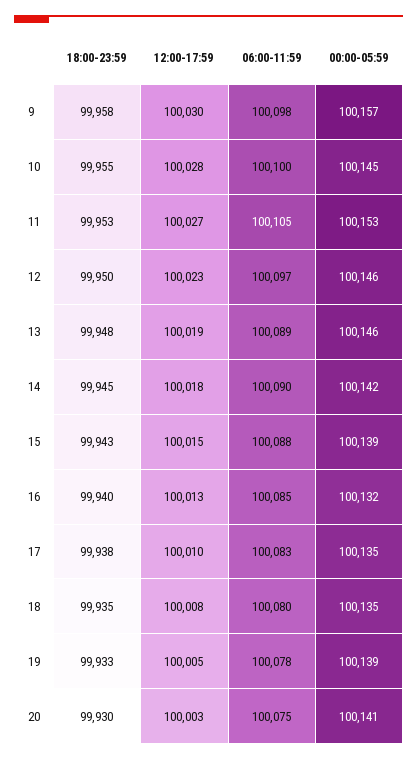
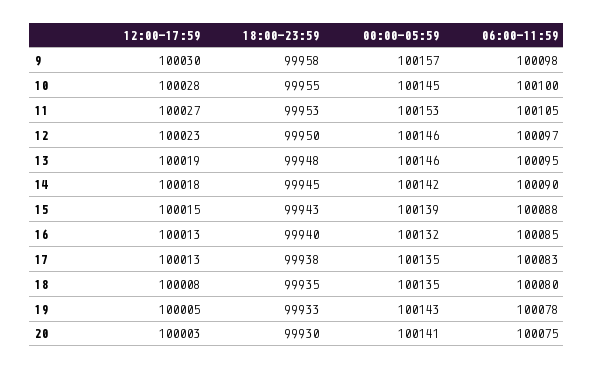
  {
    "18:00-23:59": {
      "9": 99958,
      "10": 99955,
      "11": 99953,
      "12": 99950,
      "13": 99948,
      "14": 99945,
      "15": 99943,
      "16": 99940,
      "17": 99938,
      "18": 99935,
      "19": 99933,
      "20": 99930
    },
    "12:00-17:59": {
      "9": 100030,
      "10": 100028,
      "11": 100027,
      "12": 100023,
      "13": 100019,
      "14": 100018,
      "15": 100015,
      "16": 100013,
-     "17": 100010,
+     "17": 100013,
      "18": 100008,
      "19": 100005,
      "20": 100003
    },
    "06:00-11:59": {
      "9": 100098,
      "10": 100100,
      "11": 100105,
      "12": 100097,
-     "13": 100089,
+     "13": 100095,
      "14": 100090,
      "15": 100088,
      "16": 100085,
      "17": 100083,
      "18": 100080,
      "19": 100078,
      "20": 100075
    },
    "00:00-05:59": {
      "9": 100157,
      "10": 100145,
      "11": 100153,
      "12": 100146,
      "13": 100146,
      "14": 100142,
      "15": 100139,
      "16": 100132,
      "17": 100135,
      "18": 100135,
-     "19": 100139,
+     "19": 100143,
      "20": 100141
    }
  }

